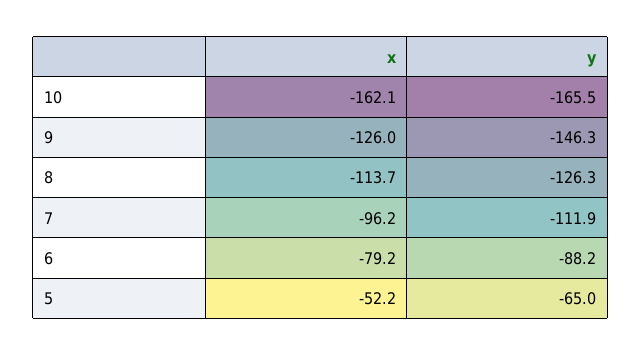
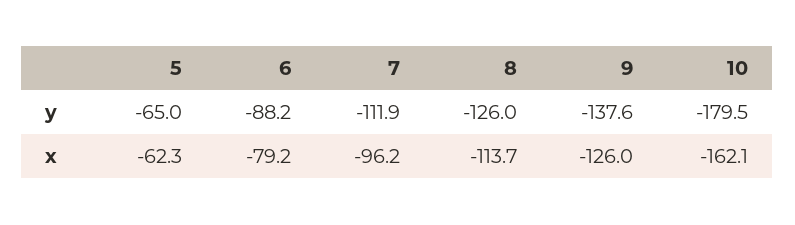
  {
    "x": {
      "10": -162.1,
      "9": -126,
      "8": -113.7,
      "7": -96.2,
      "6": -79.2,
-     "5": -52.2
+     "5": -62.3
    },
    "y": {
-     "10": -165.5,
+     "10": -179.5,
-     "9": -146.3,
+     "9": -137.6,
-     "8": -126.3,
+     "8": -126,
      "7": -111.9,
      "6": -88.2,
      "5": -65
    }
  }

